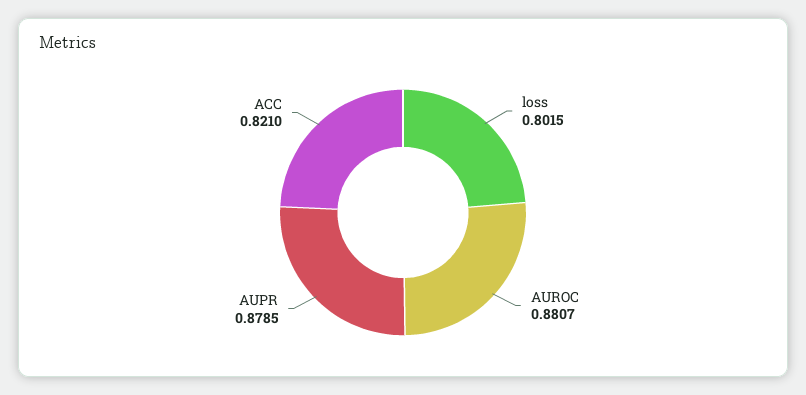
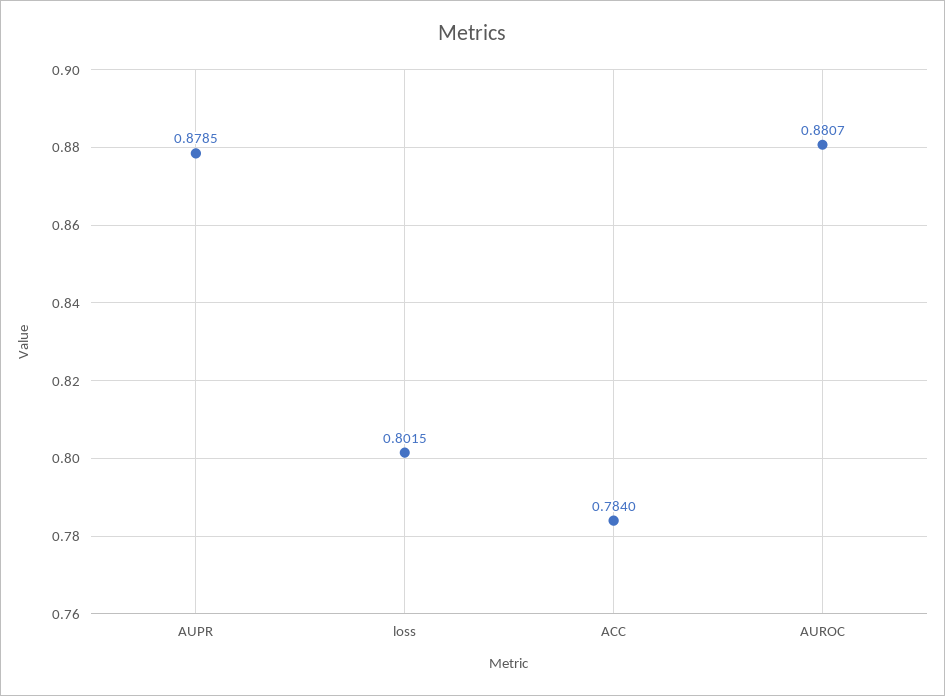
  {
    "loss": 0.8015,
    "AUROC": 0.8807,
    "AUPR": 0.8785,
-   "ACC": 0.821
+   "ACC": 0.784
  }

